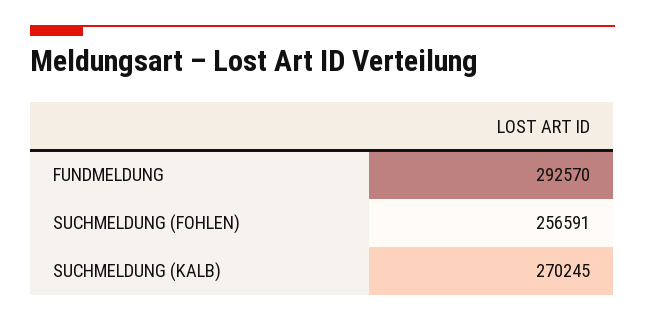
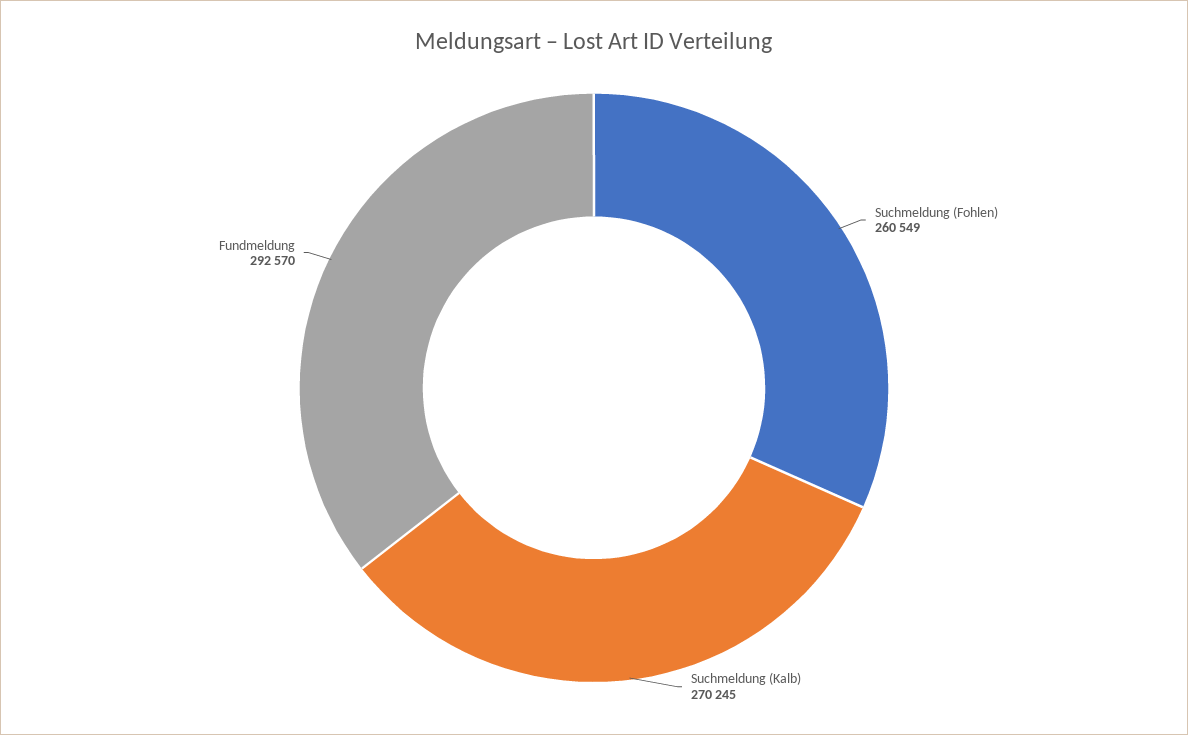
  {
    "FUNDMELDUNG": 292570,
-   "SUCHMELDUNG (FOHLEN)": 256591,
+   "SUCHMELDUNG (FOHLEN)": 260549,
    "SUCHMELDUNG (KALB)": 270245
  }

